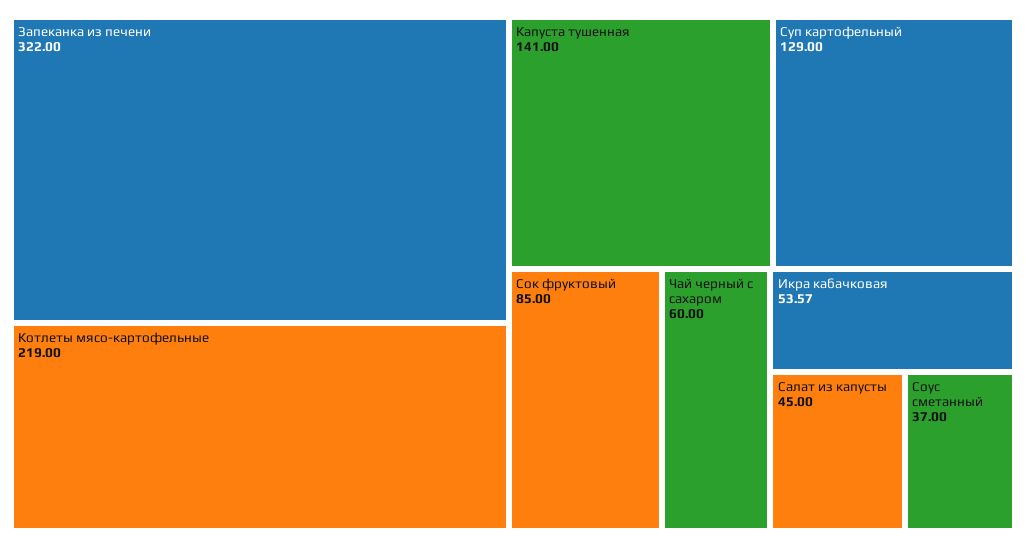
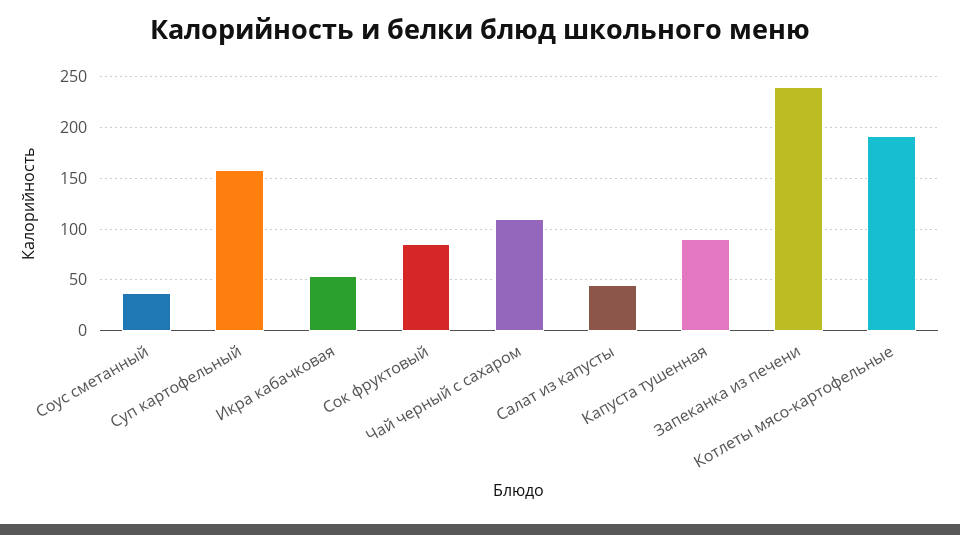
  {
-   "Запеканка из печени": 322,
+   "Запеканка из печени": 240,
-   "Котлеты мясо-картофельные": 219,
+   "Котлеты мясо-картофельные": 190,
-   "Капуста тушенная": 141,
+   "Капуста тушенная": 90,
-   "Суп картофельный": 129,
+   "Суп картофельный": 160,
    "Сок фруктовый": 85,
-   "Чай черный с сахаром": 60,
+   "Чай черный с сахаром": 110,
    "Икра кабачковая": 53.57,
    "Салат из капусты": 45,
    "Соус сметанный": 37
  }

